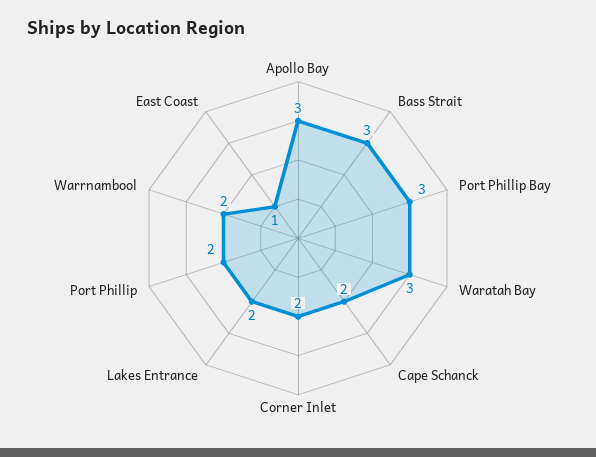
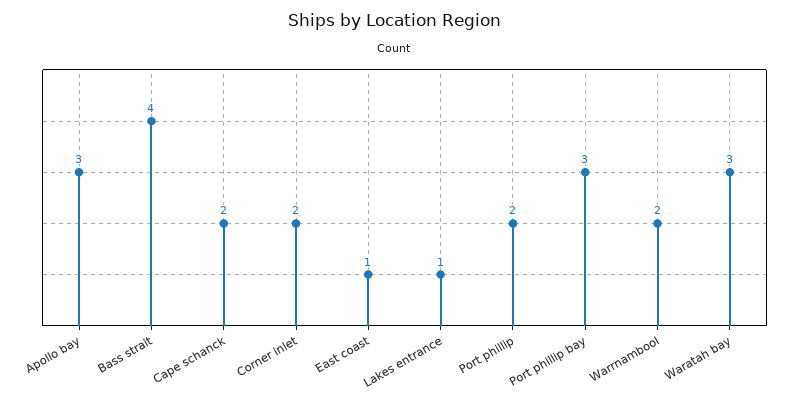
  {
    "Apollo Bay": 3,
-   "Bass Strait": 3,
+   "Bass Strait": 4,
    "Port Phillip Bay": 3,
    "Waratah Bay": 3,
    "Cape Schanck": 2,
    "Corner Inlet": 2,
-   "Lakes Entrance": 2,
+   "Lakes Entrance": 1,
    "Port Phillip": 2,
    "Warrnambool": 2,
    "East Coast": 1
  }

